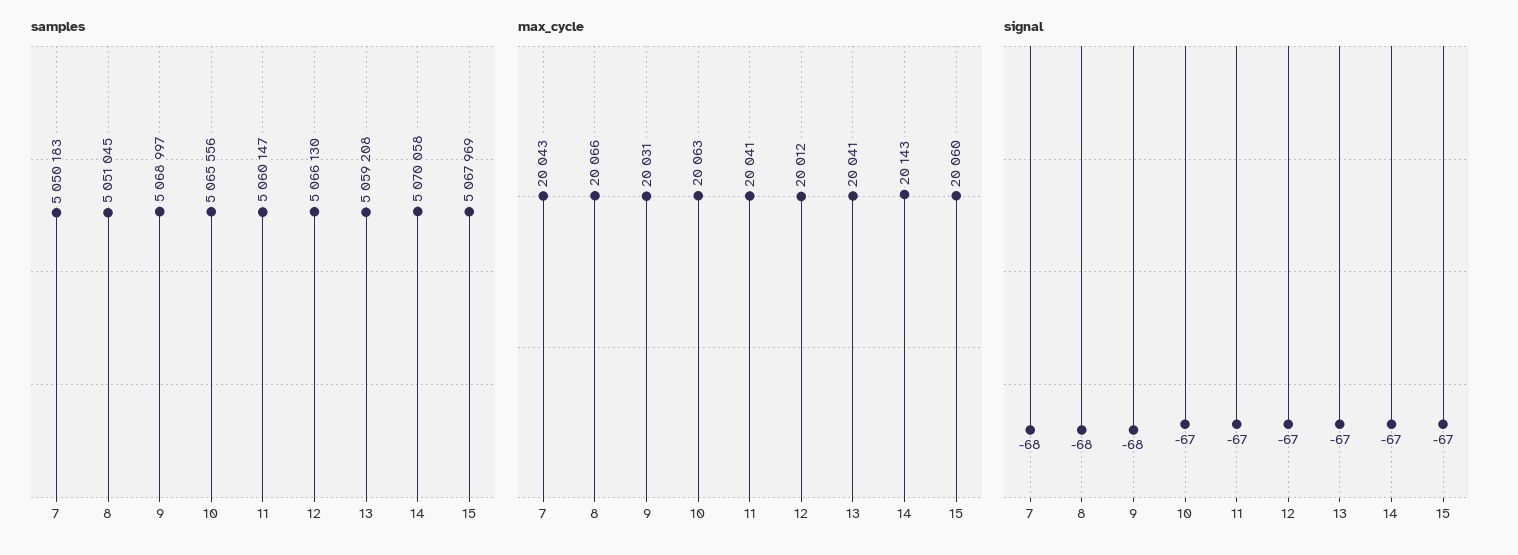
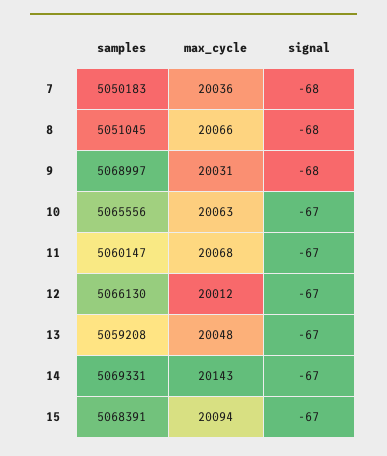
  {
    "samples": {
      "7": 5050183,
      "8": 5051045,
      "9": 5068997,
      "10": 5065556,
      "11": 5060147,
      "12": 5066130,
      "13": 5059208,
-     "14": 5070058,
+     "14": 5069331,
-     "15": 5067969
+     "15": 5068391
    },
    "max_cycle": {
-     "7": 20043,
+     "7": 20036,
      "8": 20066,
      "9": 20031,
      "10": 20063,
-     "11": 20041,
+     "11": 20068,
      "12": 20012,
-     "13": 20041,
+     "13": 20048,
      "14": 20143,
-     "15": 20060
+     "15": 20094
    },
    "signal": {
      "7": -68,
      "8": -68,
      "9": -68,
      "10": -67,
      "11": -67,
      "12": -67,
      "13": -67,
      "14": -67,
      "15": -67
    }
  }

